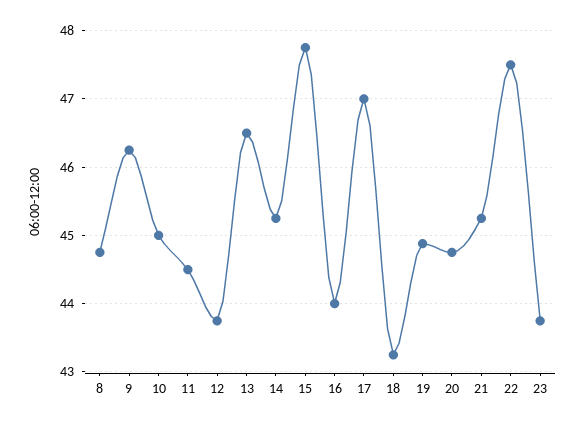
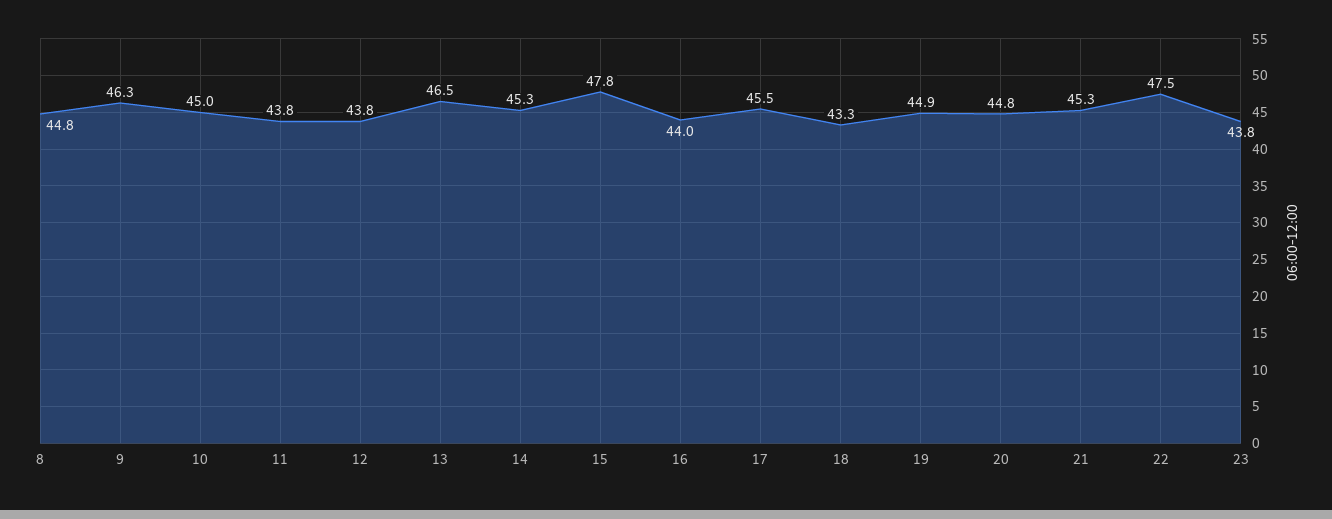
  {
    "8": 44.8,
    "9": 46.3,
    "10": 45,
-   "11": 44.5,
+   "11": 43.8,
    "12": 43.8,
    "13": 46.5,
    "14": 45.3,
    "15": 47.8,
    "16": 44,
-   "17": 47,
+   "17": 45.5,
    "18": 43.3,
    "19": 44.9,
    "20": 44.8,
    "21": 45.3,
    "22": 47.5,
    "23": 43.8
  }

